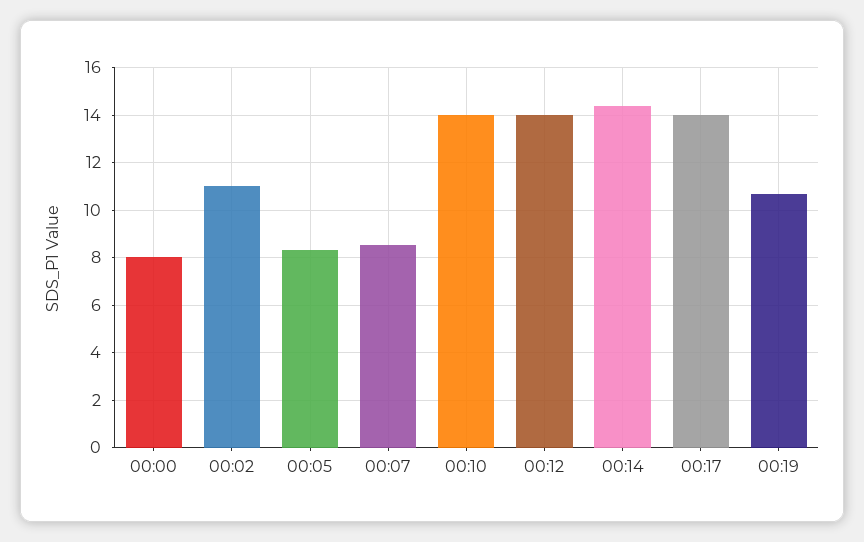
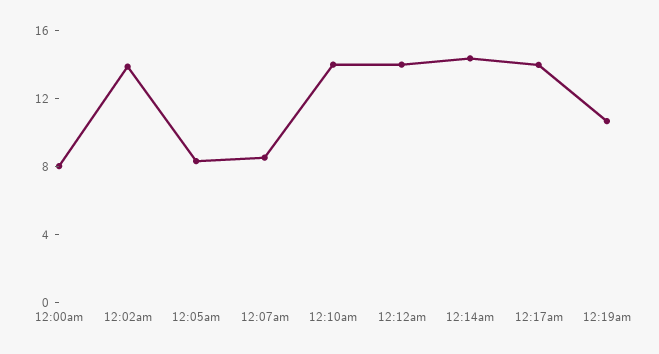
  {
    "00:00": 8,
-   "00:02": 11,
+   "00:02": 14,
    "00:05": 8.5,
    "00:07": 8.5,
    "00:10": 14,
    "00:12": 14,
    "00:14": 14.5,
    "00:17": 14,
    "00:19": 10.5
  }

